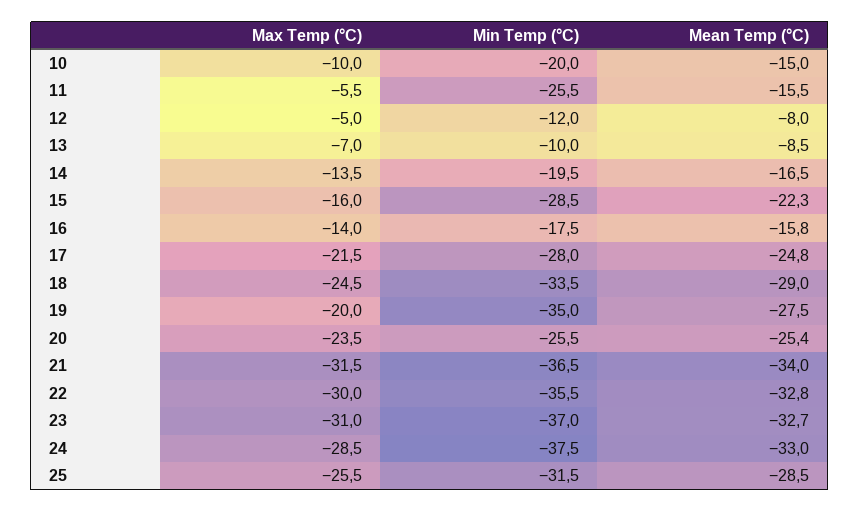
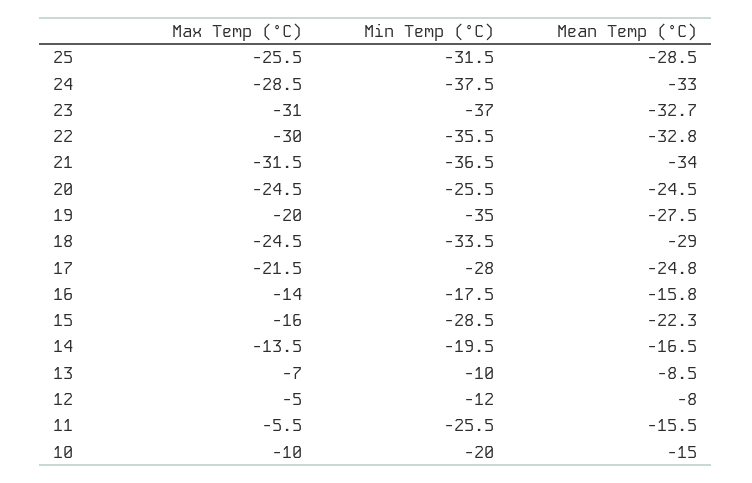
  {
    "Max Temp (°C)": {
      "10": -10,
      "11": -5.5,
      "12": -5,
      "13": -7,
      "14": -13.5,
      "15": -16,
      "16": -14,
      "17": -21.5,
      "18": -24.5,
      "19": -20,
-     "20": -23.5,
+     "20": -24.5,
      "21": -31.5,
      "22": -30,
      "23": -31,
      "24": -28.5,
      "25": -25.5
    },
    "Min Temp (°C)": {
      "10": -20,
      "11": -25.5,
      "12": -12,
      "13": -10,
      "14": -19.5,
      "15": -28.5,
      "16": -17.5,
      "17": -28,
      "18": -33.5,
      "19": -35,
      "20": -25.5,
      "21": -36.5,
      "22": -35.5,
      "23": -37,
      "24": -37.5,
      "25": -31.5
    },
    "Mean Temp (°C)": {
      "10": -15,
      "11": -15.5,
      "12": -8,
      "13": -8.5,
      "14": -16.5,
      "15": -22.3,
      "16": -15.8,
      "17": -24.8,
      "18": -29,
      "19": -27.5,
-     "20": -25.4,
+     "20": -24.5,
      "21": -34,
      "22": -32.8,
      "23": -32.7,
      "24": -33,
      "25": -28.5
    }
  }

